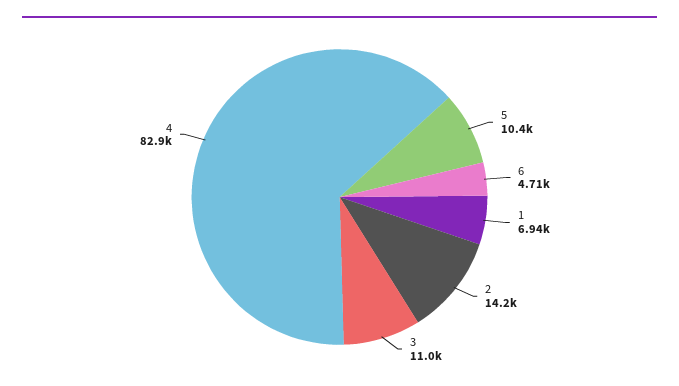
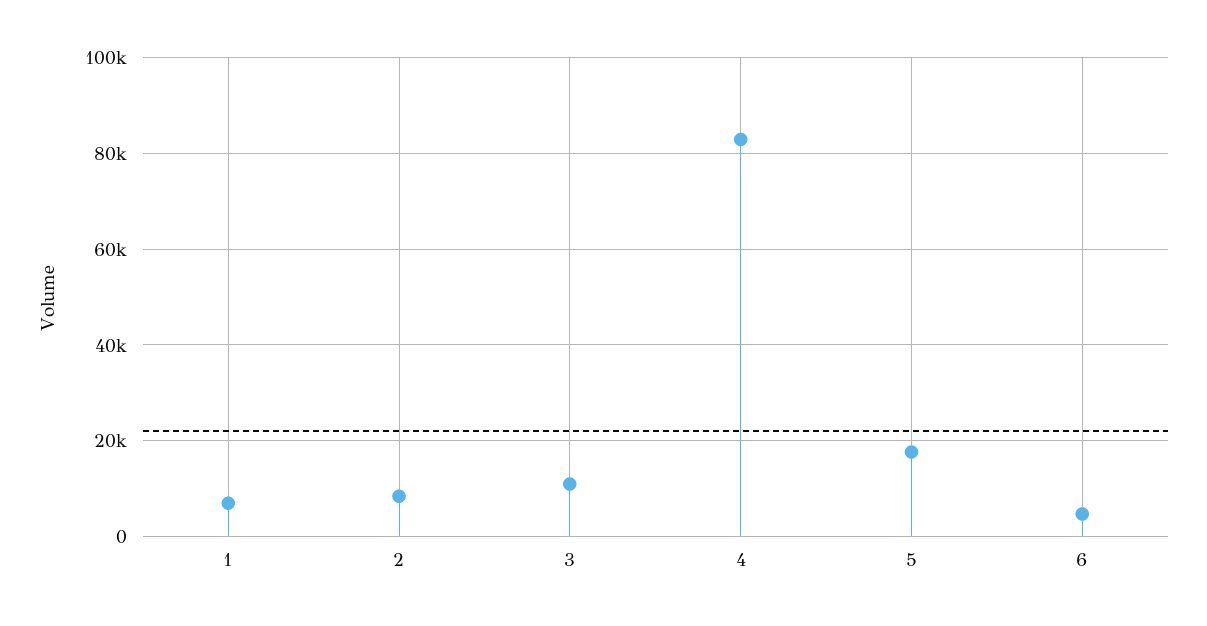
  {
-   "5": 10400,
+   "5": 18000,
    "6": 4710,
    "1": 6940,
-   "2": 14200,
+   "2": 8000,
    "3": 11000,
    "4": 82900
  }

